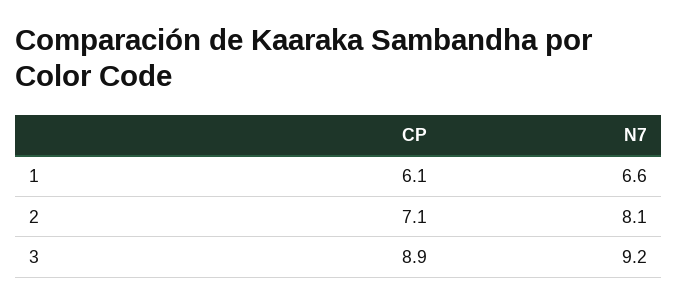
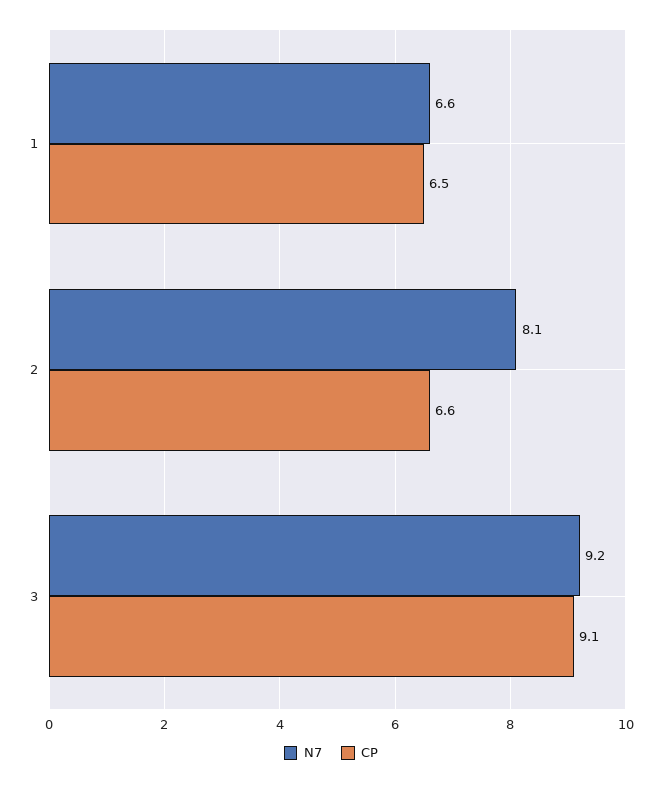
  {
    "CP": {
-     "1": 6.1,
+     "1": 6.5,
-     "2": 7.1,
+     "2": 6.6,
-     "3": 8.9
+     "3": 9.1
    },
    "N7": {
      "1": 6.6,
      "2": 8.1,
      "3": 9.2
    }
  }

